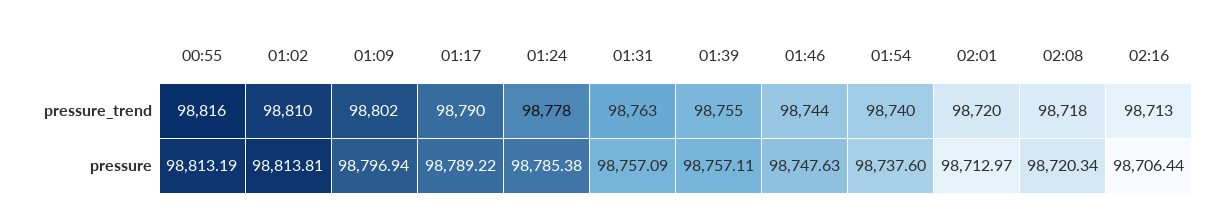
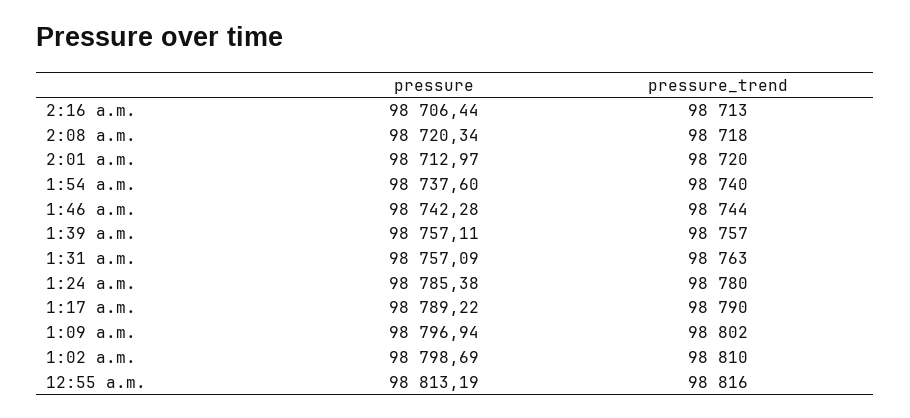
  {
    "00:55": {
      "pressure_trend": 98816,
      "pressure": 98813.19
    },
    "01:02": {
      "pressure_trend": 98810,
-     "pressure": 98813.81
+     "pressure": 98798.69
    },
    "01:09": {
      "pressure_trend": 98802,
      "pressure": 98796.94
    },
    "01:17": {
      "pressure_trend": 98790,
      "pressure": 98789.22
    },
    "01:24": {
-     "pressure_trend": 98778,
+     "pressure_trend": 98780,
      "pressure": 98785.38
    },
    "01:31": {
      "pressure_trend": 98763,
      "pressure": 98757.09
    },
    "01:39": {
-     "pressure_trend": 98755,
+     "pressure_trend": 98757,
      "pressure": 98757.11
    },
    "01:46": {
      "pressure_trend": 98744,
-     "pressure": 98747.63
+     "pressure": 98742.28
    },
    "01:54": {
      "pressure_trend": 98740,
      "pressure": 98737.6
    },
    "02:01": {
      "pressure_trend": 98720,
      "pressure": 98712.97
    },
    "02:08": {
      "pressure_trend": 98718,
      "pressure": 98720.34
    },
    "02:16": {
      "pressure_trend": 98713,
      "pressure": 98706.44
    }
  }

